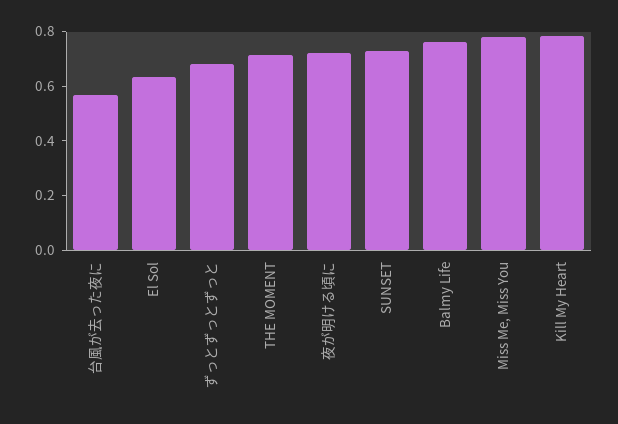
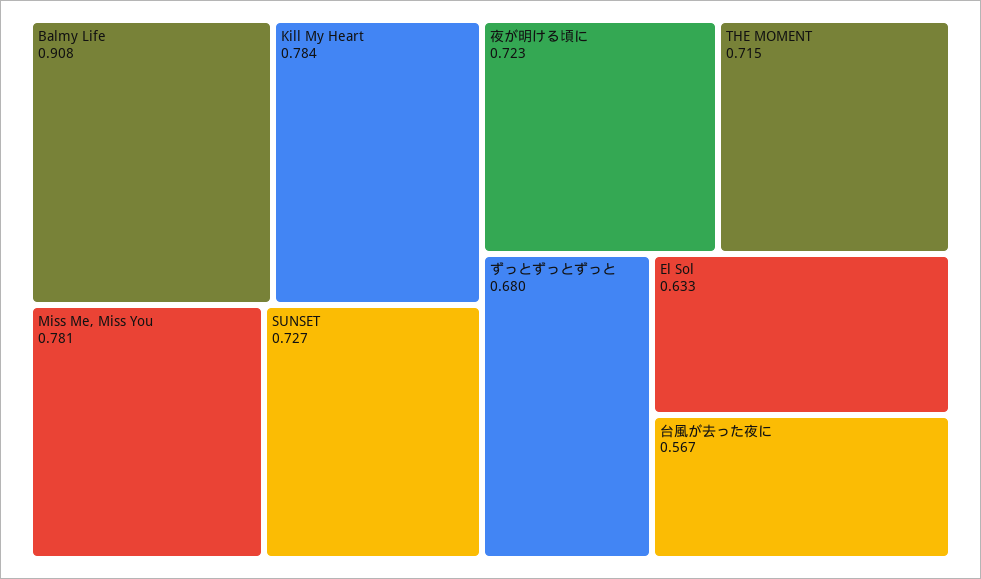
  {
    "台風が去った夜に": 0.567,
    "El Sol": 0.633,
    "ずっとずっとずっと": 0.68,
    "THE MOMENT": 0.715,
    "夜が明ける頃に": 0.723,
    "SUNSET": 0.727,
-   "Balmy Life": 0.75,
+   "Balmy Life": 0.908,
    "Miss Me, Miss You": 0.781,
    "Kill My Heart": 0.784
  }

